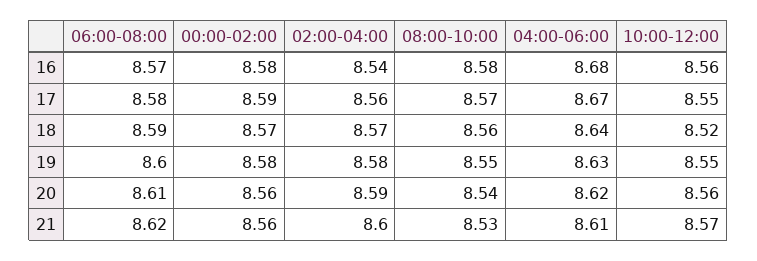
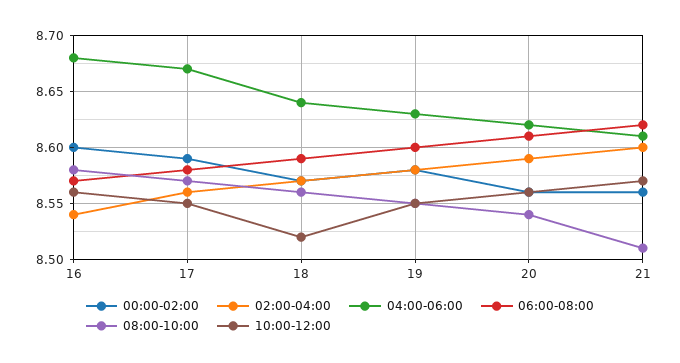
  {
    "06:00-08:00": {
      "16": 8.57,
      "17": 8.58,
      "18": 8.59,
      "19": 8.6,
      "20": 8.61,
      "21": 8.62
    },
    "00:00-02:00": {
-     "16": 8.58,
+     "16": 8.6,
      "17": 8.59,
      "18": 8.57,
      "19": 8.58,
      "20": 8.56,
      "21": 8.56
    },
    "02:00-04:00": {
      "16": 8.54,
      "17": 8.56,
      "18": 8.57,
      "19": 8.58,
      "20": 8.59,
      "21": 8.6
    },
    "08:00-10:00": {
      "16": 8.58,
      "17": 8.57,
      "18": 8.56,
      "19": 8.55,
      "20": 8.54,
-     "21": 8.53
+     "21": 8.51
    },
    "04:00-06:00": {
      "16": 8.68,
      "17": 8.67,
      "18": 8.64,
      "19": 8.63,
      "20": 8.62,
      "21": 8.61
    },
    "10:00-12:00": {
      "16": 8.56,
      "17": 8.55,
      "18": 8.52,
      "19": 8.55,
      "20": 8.56,
      "21": 8.57
    }
  }

